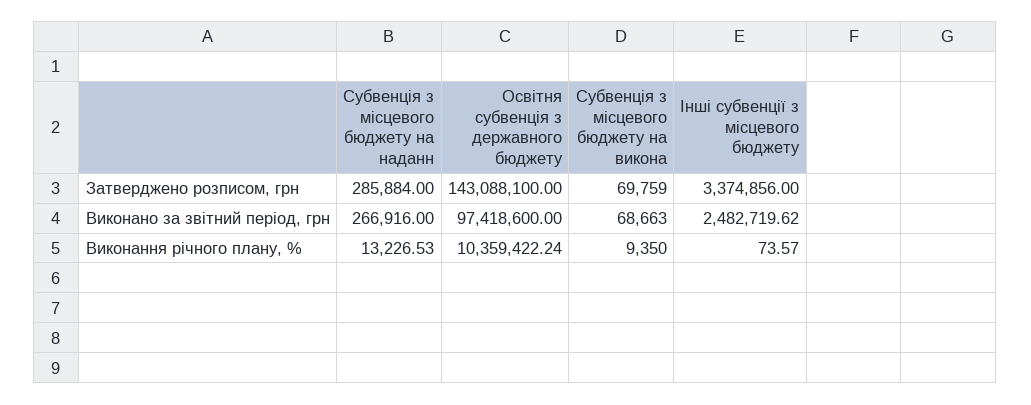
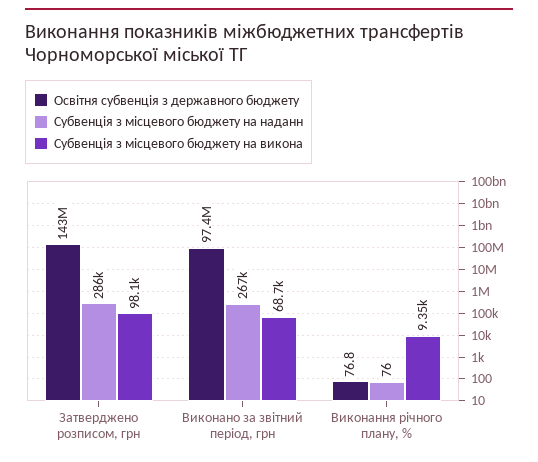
  {
    "Субвенція з місцевого бюджету на наданн": {
      "Затверджено розписом, грн": 285884,
      "Виконано за звітний період, грн": 266916,
-     "Виконання річного плану, %": 13226.53
+     "Виконання річного плану, %": 76
    },
    "Освітня субвенція з державного бюджету": {
      "Затверджено розписом, грн": 143088100,
      "Виконано за звітний період, грн": 97418600,
-     "Виконання річного плану, %": 10359422.24
+     "Виконання річного плану, %": 76.8
    },
    "Субвенція з місцевого бюджету на викона": {
-     "Затверджено розписом, грн": 69759,
+     "Затверджено розписом, грн": 98100,
      "Виконано за звітний період, грн": 68663,
      "Виконання річного плану, %": 9350
-   },
+   }
-   "Інші субвенції з місцевого бюджету": {
-     "Затверджено розписом, грн": 3374856,
-     "Виконано за звітний період, грн": 2482719.62,
-     "Виконання річного плану, %": 73.57
-   }
  }

